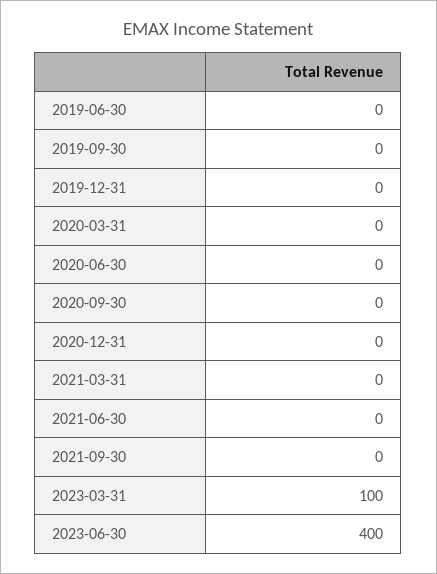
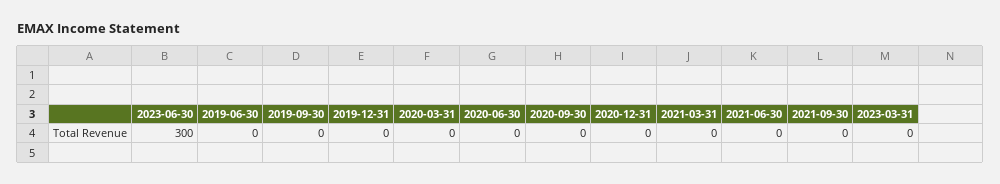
  {
    "2019-06-30": 0,
    "2019-09-30": 0,
    "2019-12-31": 0,
    "2020-03-31": 0,
    "2020-06-30": 0,
    "2020-09-30": 0,
    "2020-12-31": 0,
    "2021-03-31": 0,
    "2021-06-30": 0,
    "2021-09-30": 0,
-   "2023-03-31": 100,
+   "2023-03-31": 0,
-   "2023-06-30": 400
+   "2023-06-30": 300
  }

